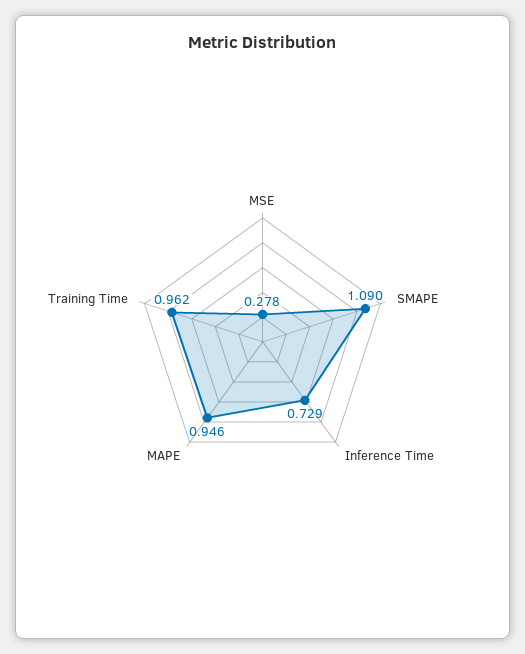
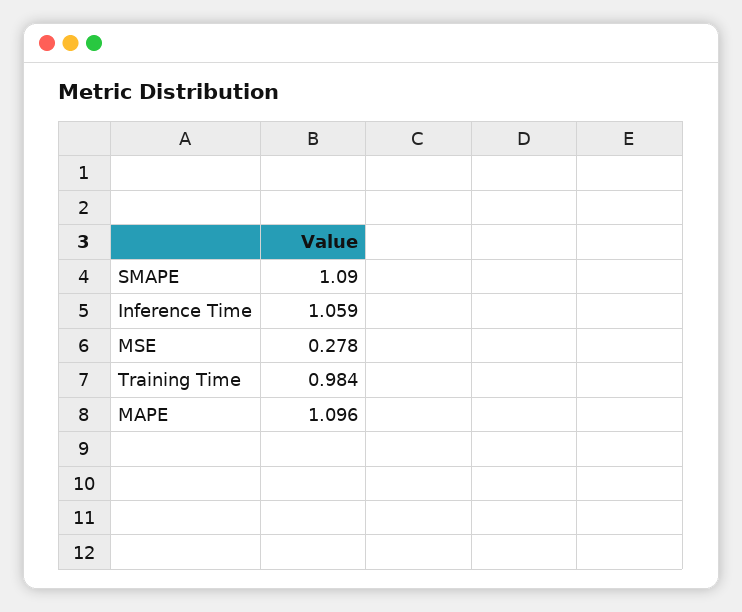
  {
    "MSE": 0.278,
    "SMAPE": 1.09,
-   "Inference Time": 0.729,
+   "Inference Time": 1.059,
-   "MAPE": 0.946,
+   "MAPE": 1.096,
-   "Training Time": 0.962
+   "Training Time": 0.984
  }

